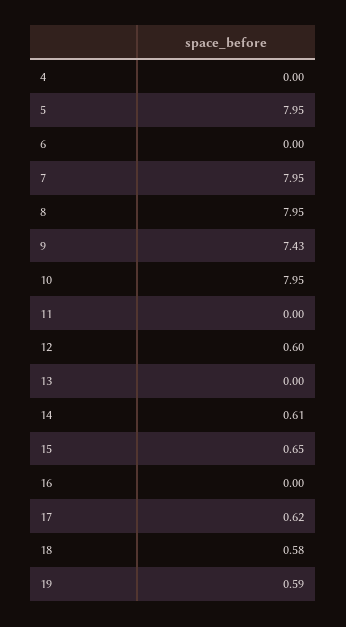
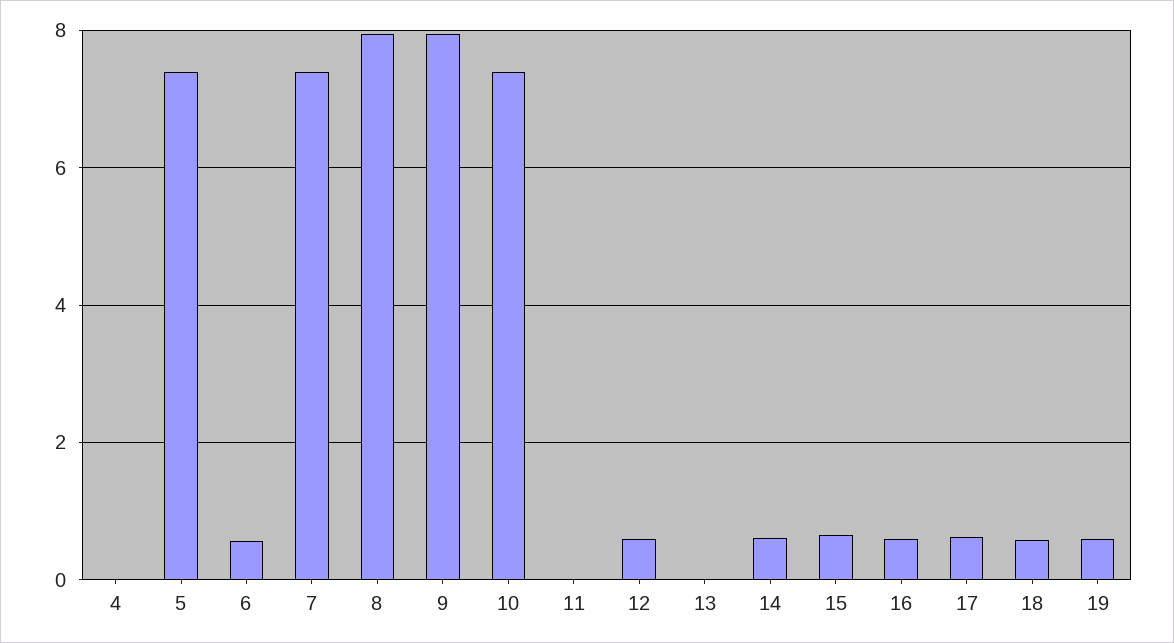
  {
    "4": 0,
-   "5": 7.95,
+   "5": 7.4,
-   "6": 0,
+   "6": 0.6,
-   "7": 7.95,
+   "7": 7.4,
    "8": 7.95,
-   "9": 7.43,
+   "9": 8,
-   "10": 7.95,
+   "10": 7.4,
    "11": 0,
    "12": 0.6,
    "13": 0,
    "14": 0.61,
    "15": 0.65,
-   "16": 0,
+   "16": 0.6,
    "17": 0.62,
    "18": 0.58,
    "19": 0.59
  }

